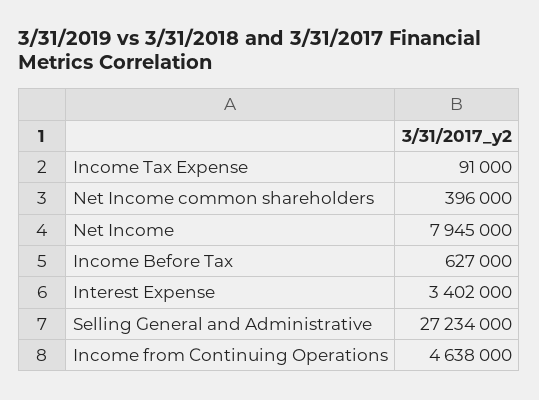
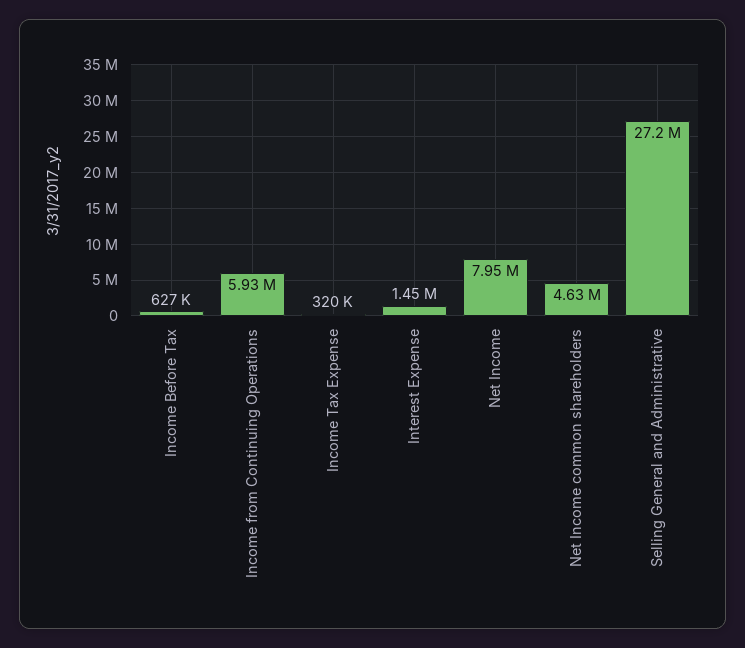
  {
-   "Income Tax Expense": 91000,
+   "Income Tax Expense": 320000,
-   "Net Income common shareholders": 396000,
+   "Net Income common shareholders": 4630000,
    "Net Income": 7945000,
    "Income Before Tax": 627000,
-   "Interest Expense": 3402000,
+   "Interest Expense": 1450000,
    "Selling General and Administrative": 27234000,
-   "Income from Continuing Operations": 4638000
+   "Income from Continuing Operations": 5930000
  }

